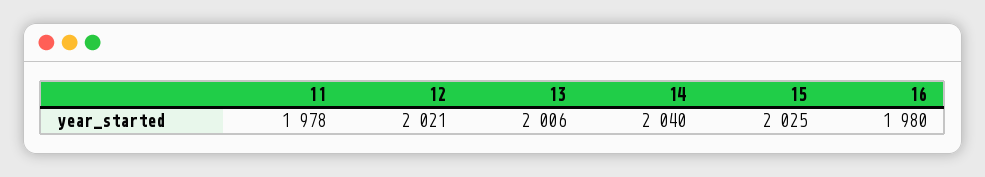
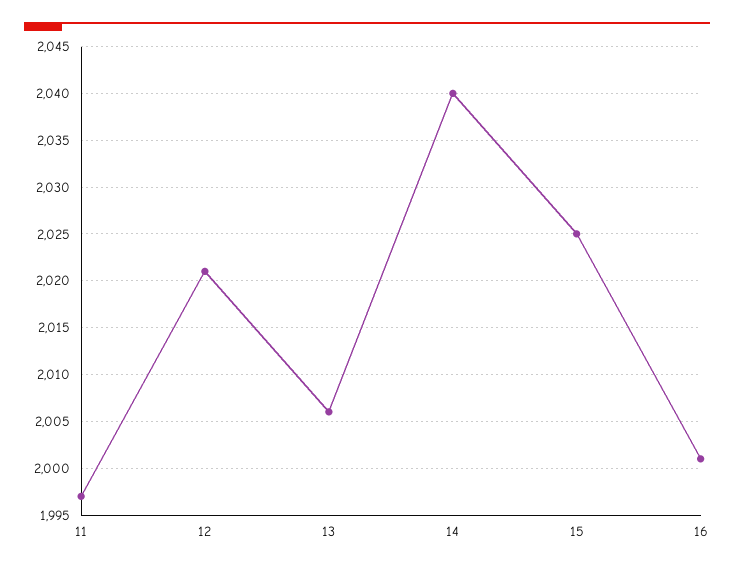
  {
-   "11": 1978,
+   "11": 1997,
    "12": 2021,
    "13": 2006,
    "14": 2040,
    "15": 2025,
-   "16": 1980
+   "16": 2001
  }

